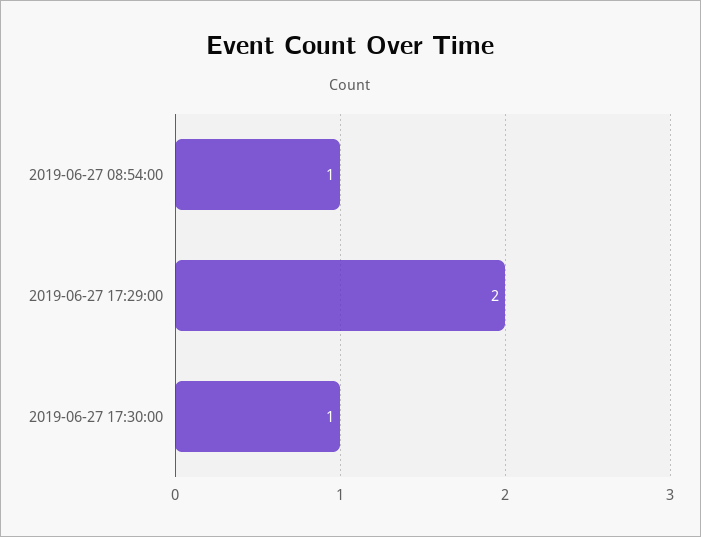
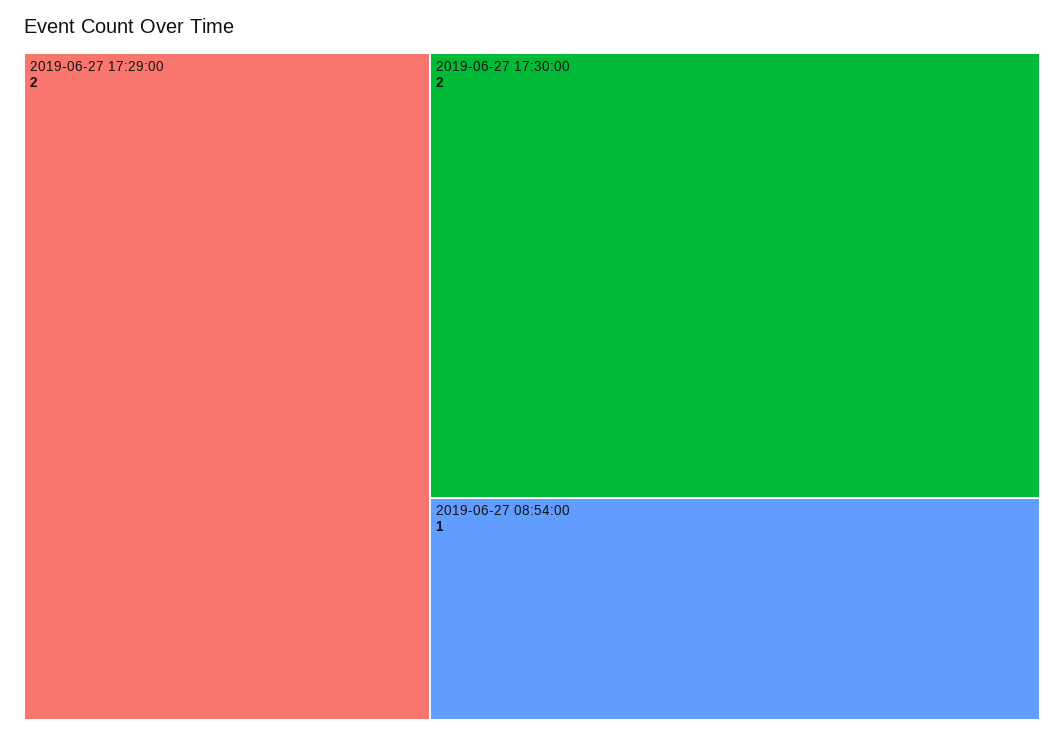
  {
    "2019-06-27 08:54:00": 1,
    "2019-06-27 17:29:00": 2,
-   "2019-06-27 17:30:00": 1
+   "2019-06-27 17:30:00": 2
  }

